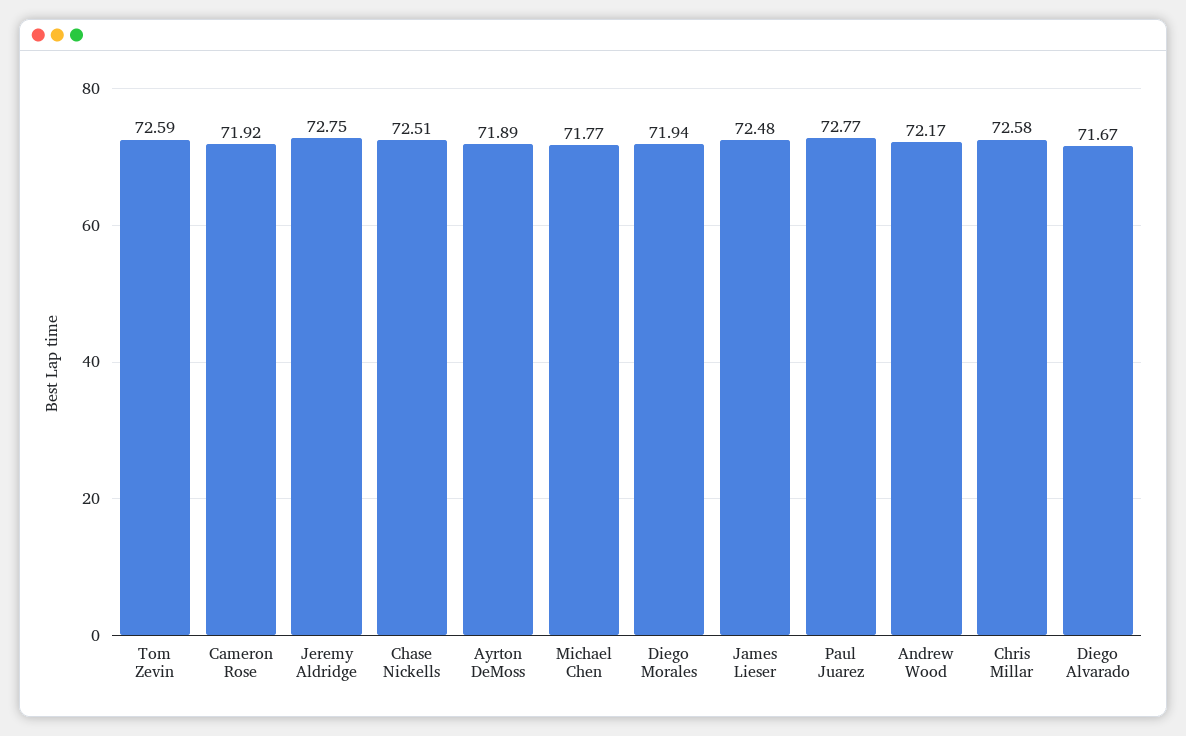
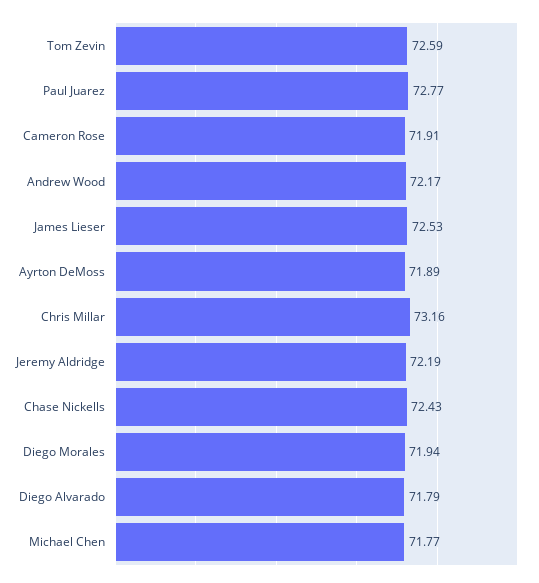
  {
    "Tom Zevin": 72.59,
-   "Cameron Rose": 71.92,
+   "Cameron Rose": 71.91,
-   "Jeremy Aldridge": 72.75,
+   "Jeremy Aldridge": 72.19,
-   "Chase Nickells": 72.51,
+   "Chase Nickells": 72.43,
    "Ayrton DeMoss": 71.89,
    "Michael Chen": 71.77,
    "Diego Morales": 71.94,
-   "James Lieser": 72.48,
+   "James Lieser": 72.53,
    "Paul Juarez": 72.77,
    "Andrew Wood": 72.17,
-   "Chris Millar": 72.58,
+   "Chris Millar": 73.16,
-   "Diego Alvarado": 71.67
+   "Diego Alvarado": 71.79
  }

